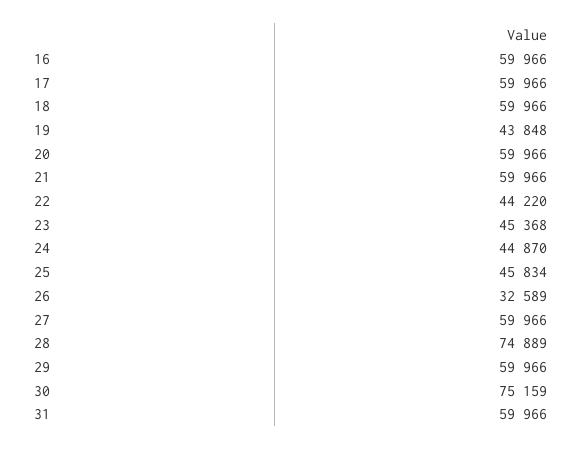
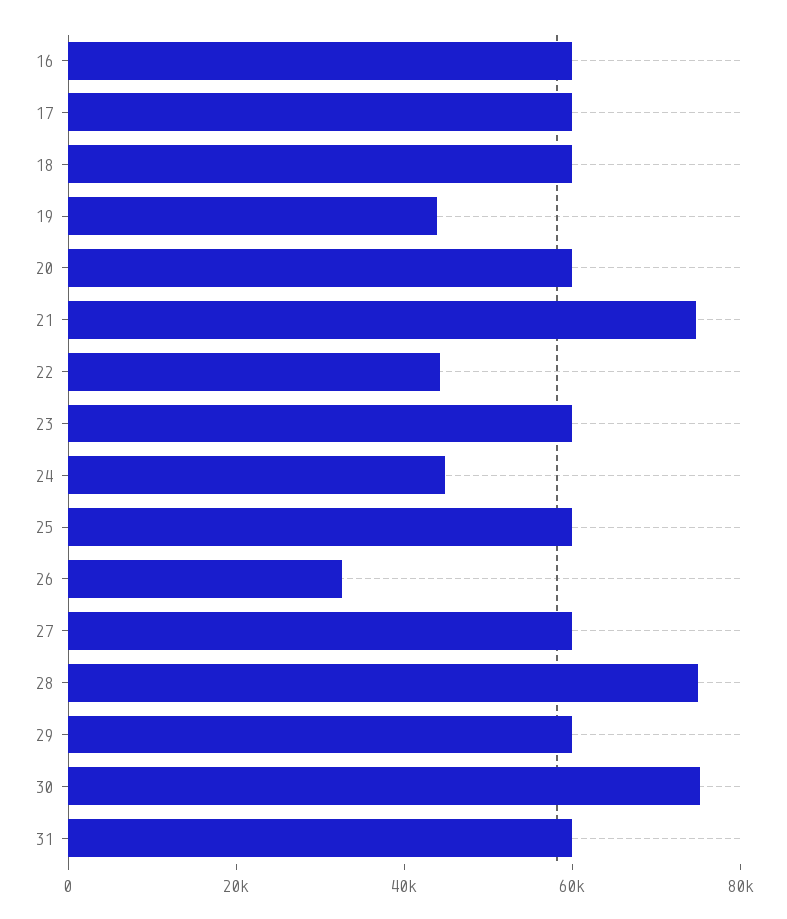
  {
    "16": 59966,
    "17": 59966,
    "18": 59966,
    "19": 43848,
    "20": 59966,
-   "21": 59966,
+   "21": 75000,
    "22": 44220,
-   "23": 45368,
+   "23": 60000,
    "24": 44870,
-   "25": 45834,
+   "25": 60000,
    "26": 32589,
    "27": 59966,
    "28": 74889,
    "29": 59966,
    "30": 75159,
    "31": 59966
  }

